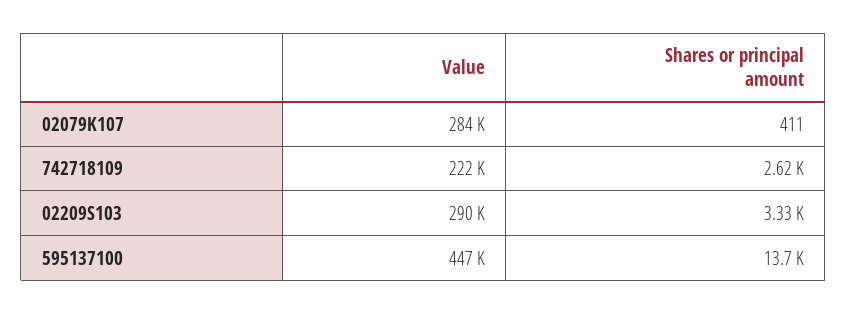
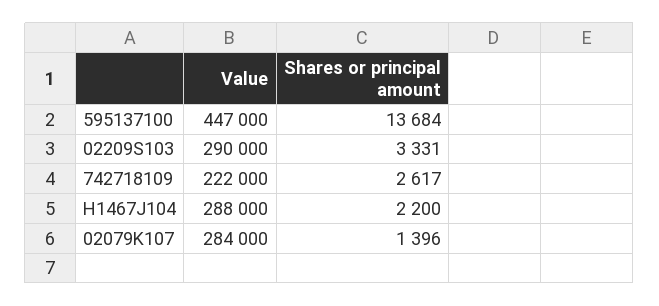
  {
    "Value": {
      "02079K107": 284000,
      "742718109": 222000,
      "02209S103": 290000,
-     "595137100": 447000
+     "595137100": 447000,
+     "H1467J104": 288000
    },
    "Shares or principal amount": {
-     "02079K107": 411,
+     "02079K107": 1396,
      "742718109": 2617,
      "02209S103": 3331,
-     "595137100": 13684
+     "595137100": 13684,
+     "H1467J104": 2200
    }
  }

